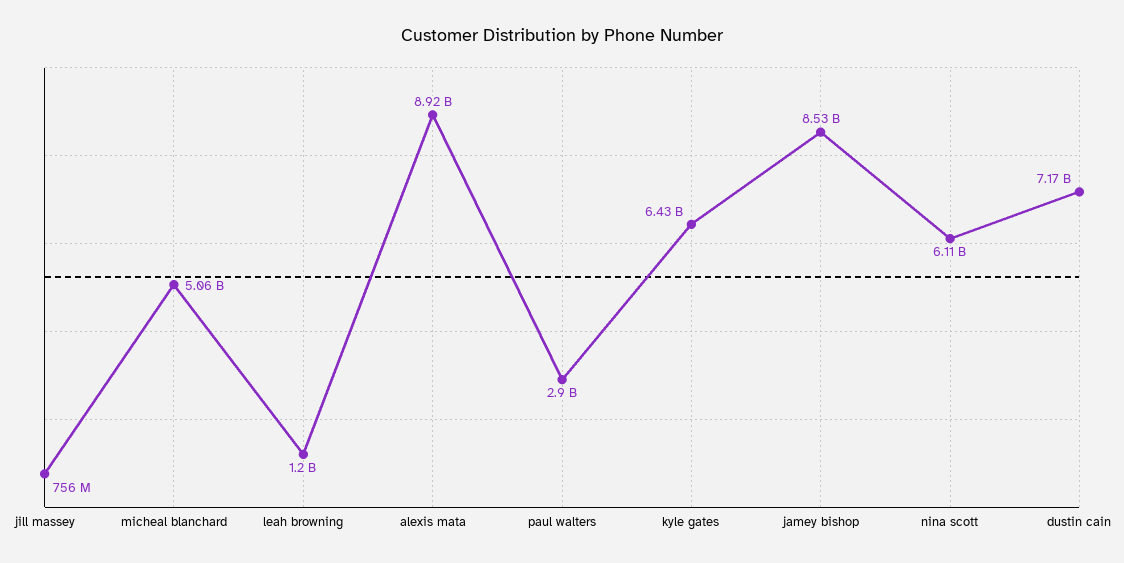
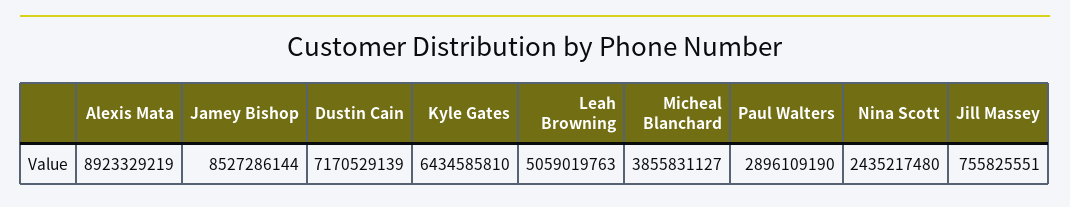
  {
    "jill massey": 755825551,
-   "micheal blanchard": 5060000000,
+   "micheal blanchard": 3855831127,
-   "leah browning": 1200000000,
+   "leah browning": 5059019763,
    "alexis mata": 8923329219,
    "paul walters": 2896109190,
    "kyle gates": 6434585810,
    "jamey bishop": 8527286144,
-   "nina scott": 6110000000,
+   "nina scott": 2435217480,
    "dustin cain": 7170529139
  }

